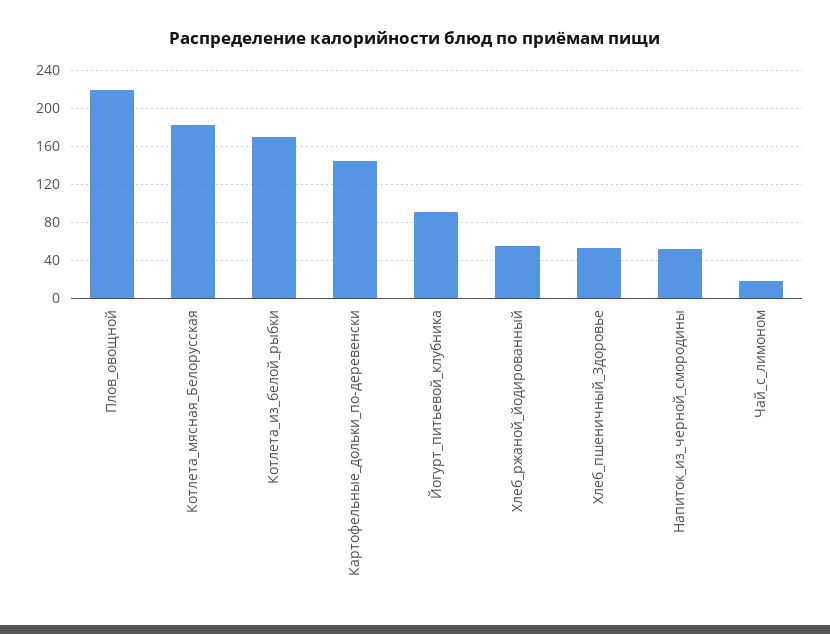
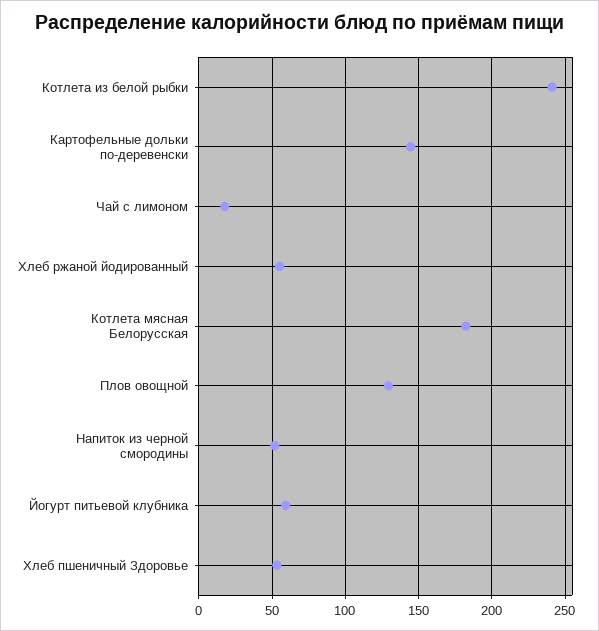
  {
-   "Плов_овощной": 220,
+   "Плов_овощной": 130,
    "Котлета_мясная_Белорусская": 180,
-   "Котлета_из_белой_рыбки": 170,
+   "Котлета_из_белой_рыбки": 240,
    "Картофельные_дольки_по-деревенски": 145,
-   "Йогурт_питьевой_клубника": 90,
+   "Йогурт_питьевой_клубника": 60,
    "Хлеб_ржаной_йодированный": 55,
    "Хлеб_пшеничный_Здоровье": 55,
    "Напиток_из_черной_смородины": 50,
    "Чай_с_лимоном": 20
  }

